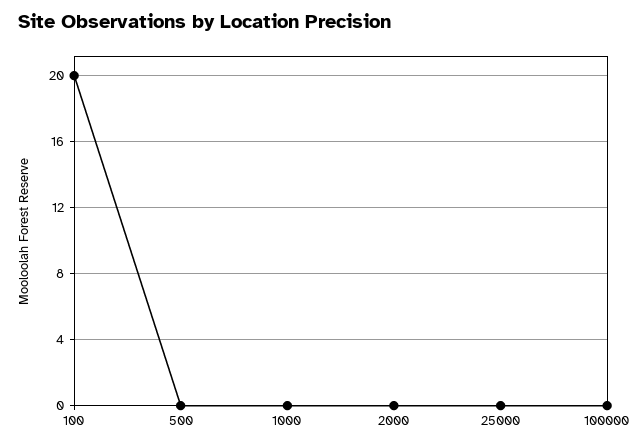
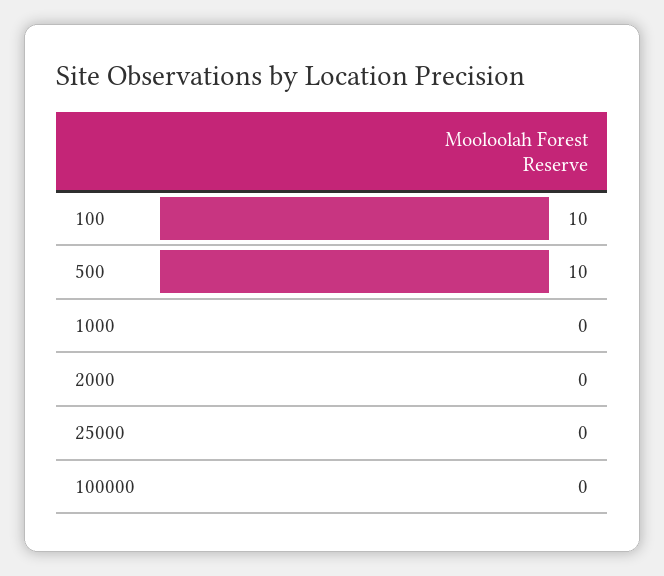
  {
-   "100": 20,
+   "100": 10,
-   "500": 0,
+   "500": 10,
    "1000": 0,
    "2000": 0,
    "25000": 0,
    "100000": 0
  }

